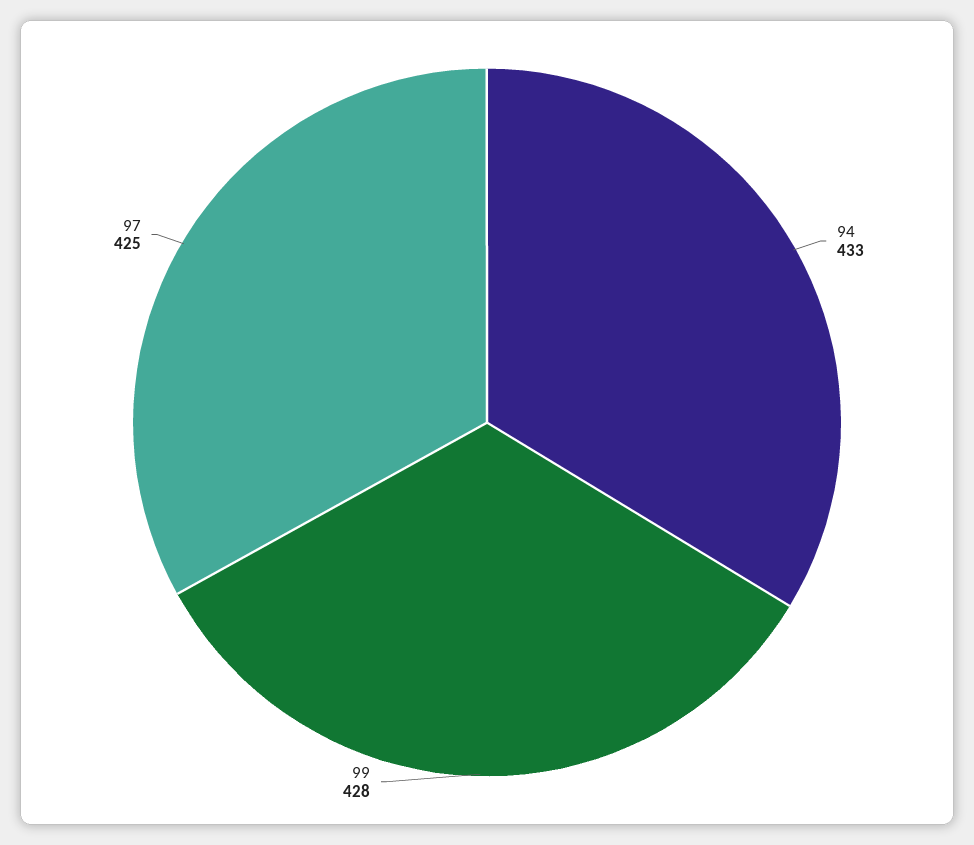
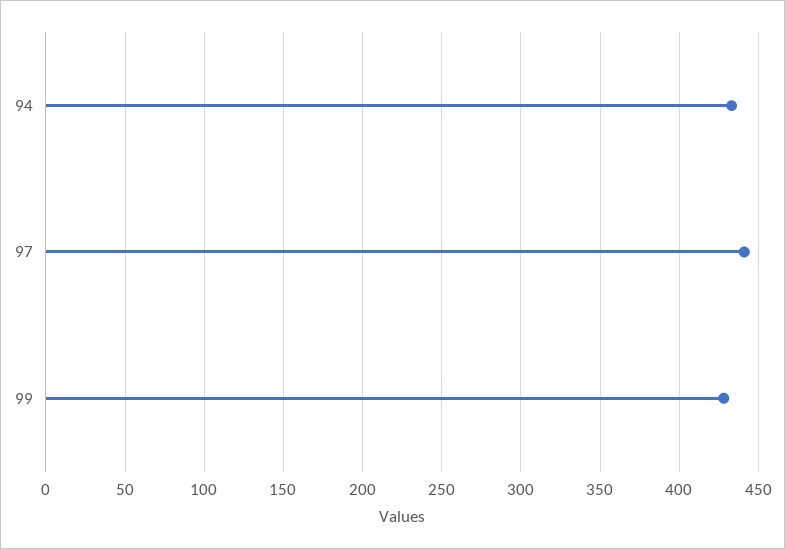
  {
    "94": 433,
    "99": 428,
-   "97": 425
+   "97": 440
  }

